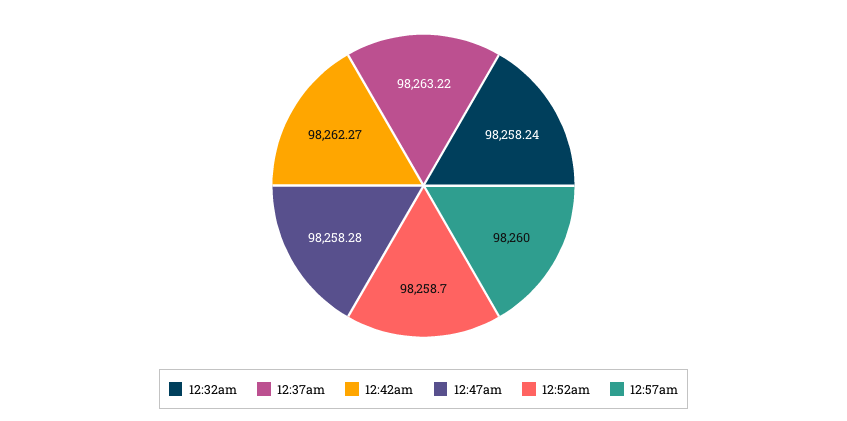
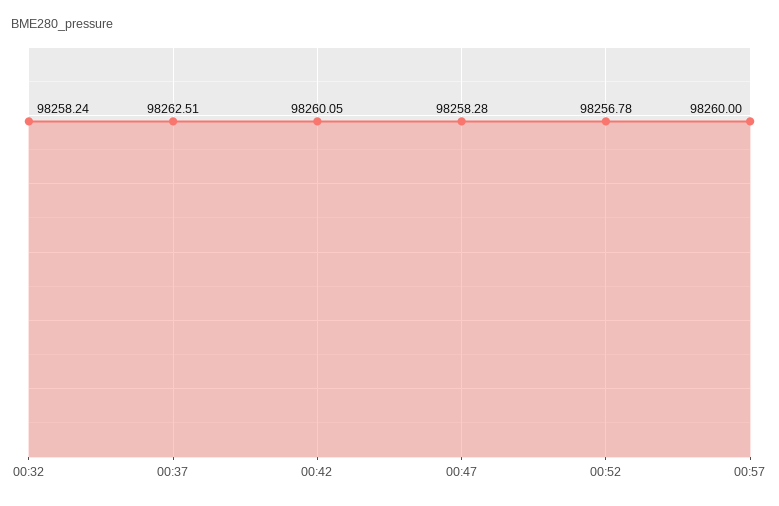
  {
    "12:32am": 98258.24,
-   "12:37am": 98263.22,
+   "12:37am": 98262.51,
-   "12:42am": 98262.27,
+   "12:42am": 98260.05,
    "12:47am": 98258.28,
-   "12:52am": 98258.7,
+   "12:52am": 98256.78,
    "12:57am": 98260
  }

